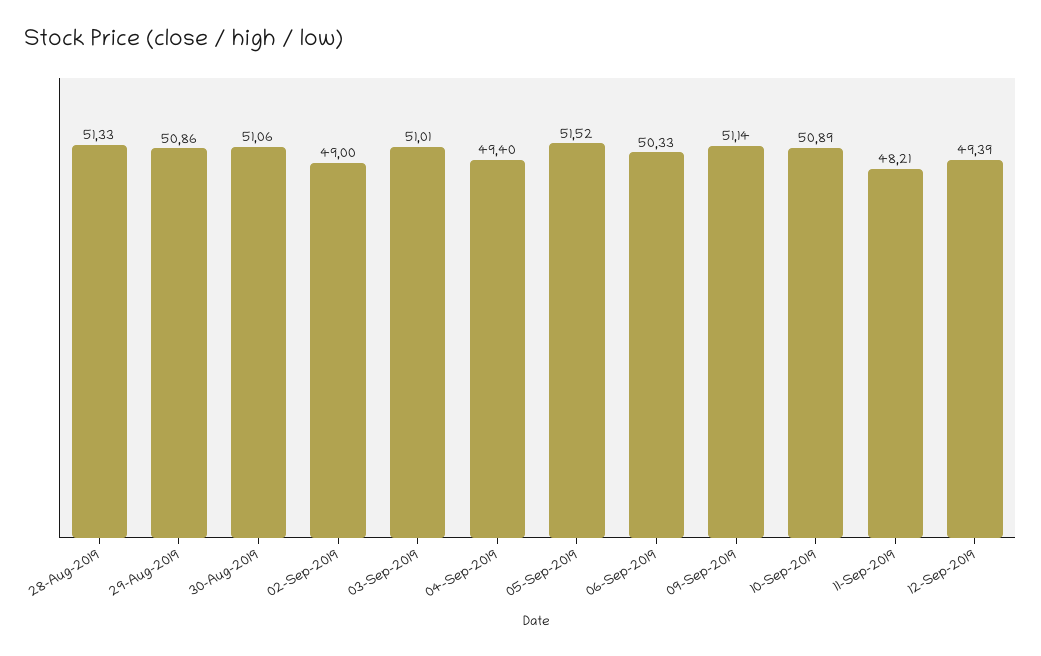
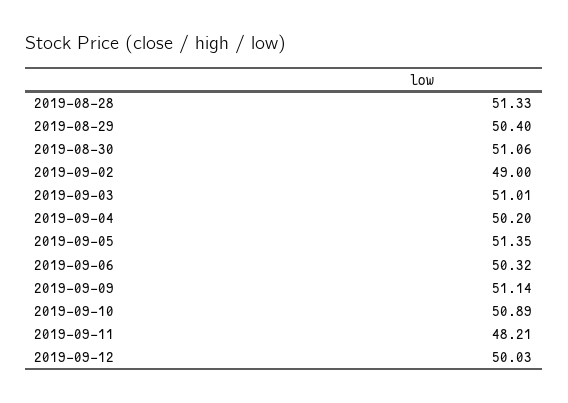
  {
    "28-Aug-2019": 51.33,
-   "29-Aug-2019": 50.86,
+   "29-Aug-2019": 50.4,
    "30-Aug-2019": 51.06,
    "02-Sep-2019": 49,
    "03-Sep-2019": 51.01,
-   "04-Sep-2019": 49.4,
+   "04-Sep-2019": 50.2,
-   "05-Sep-2019": 51.52,
+   "05-Sep-2019": 51.35,
-   "06-Sep-2019": 50.33,
+   "06-Sep-2019": 50.32,
    "09-Sep-2019": 51.14,
    "10-Sep-2019": 50.89,
    "11-Sep-2019": 48.21,
-   "12-Sep-2019": 49.39
+   "12-Sep-2019": 50.03
  }

